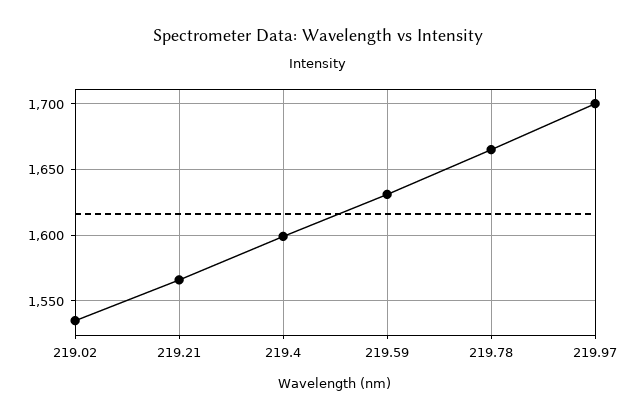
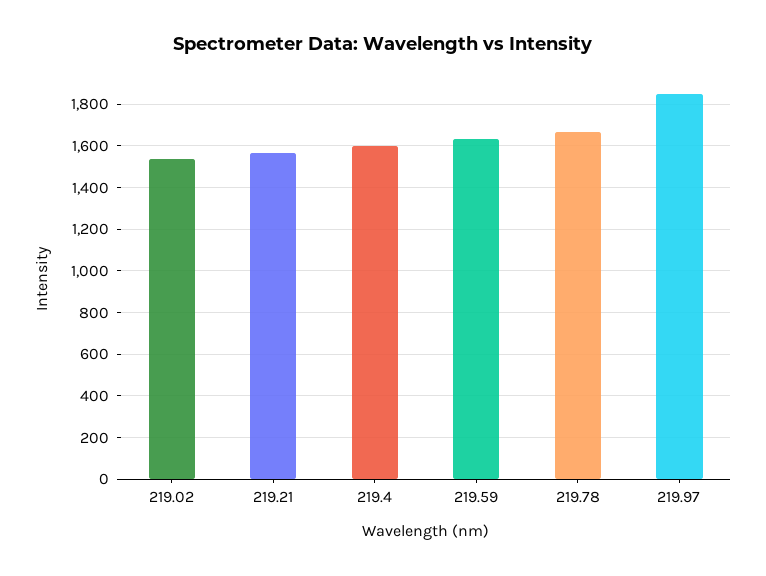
  {
    "219.02": 1535,
    "219.21": 1565,
    "219.4": 1600,
    "219.59": 1630,
    "219.78": 1665,
-   "219.97": 1700
+   "219.97": 1850
  }

